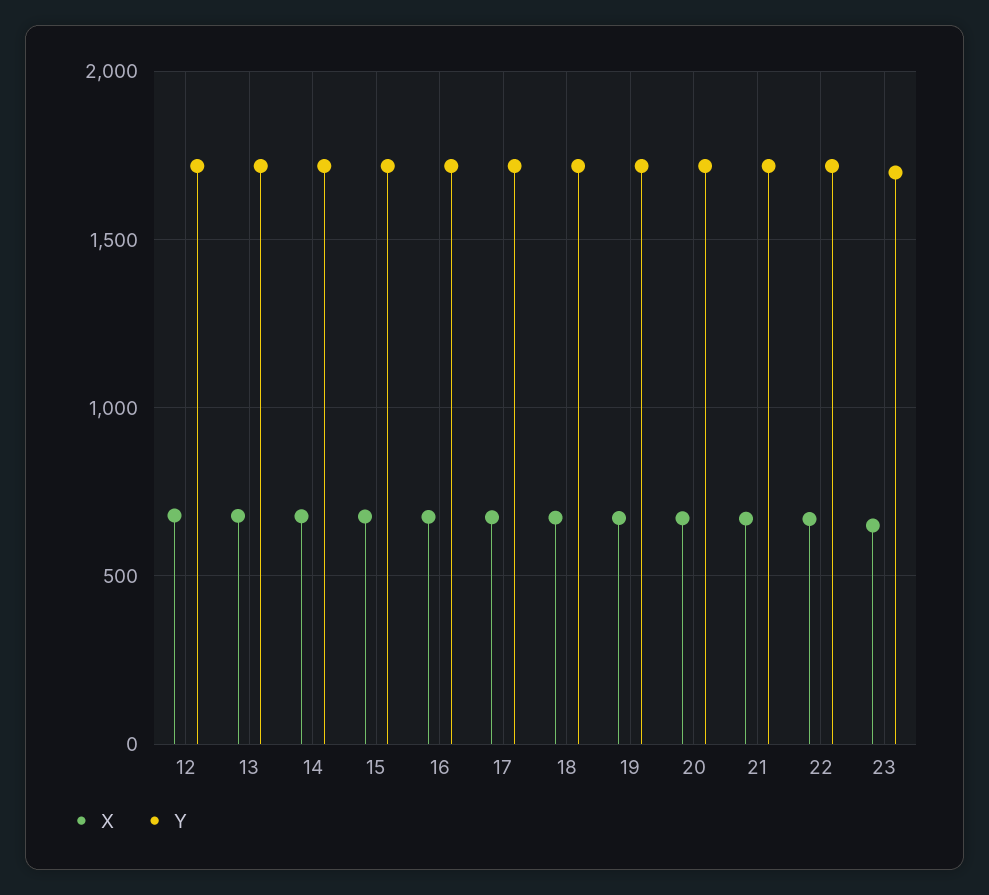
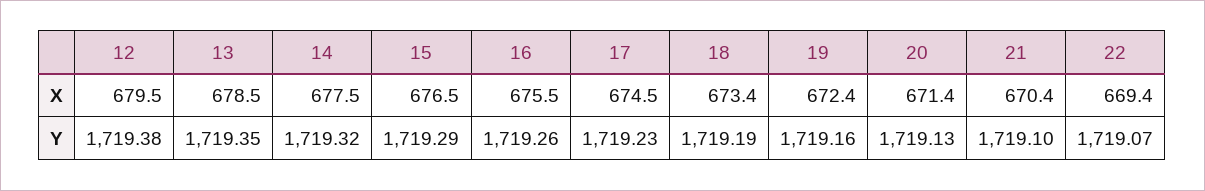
  {
    "X": {
      "12": 679.5,
      "13": 678.5,
      "14": 677.5,
      "15": 676.5,
      "16": 675.5,
      "17": 674.5,
      "18": 673.4,
      "19": 672.4,
      "20": 671.4,
      "21": 670.4,
-     "22": 669.4,
+     "22": 669.4
-     "23": 650
    },
    "Y": {
      "12": 1719.38,
      "13": 1719.35,
      "14": 1719.32,
      "15": 1719.29,
      "16": 1719.26,
      "17": 1719.23,
      "18": 1719.19,
      "19": 1719.16,
      "20": 1719.13,
      "21": 1719.1,
-     "22": 1719.07,
+     "22": 1719.07
-     "23": 1700
    }
  }

